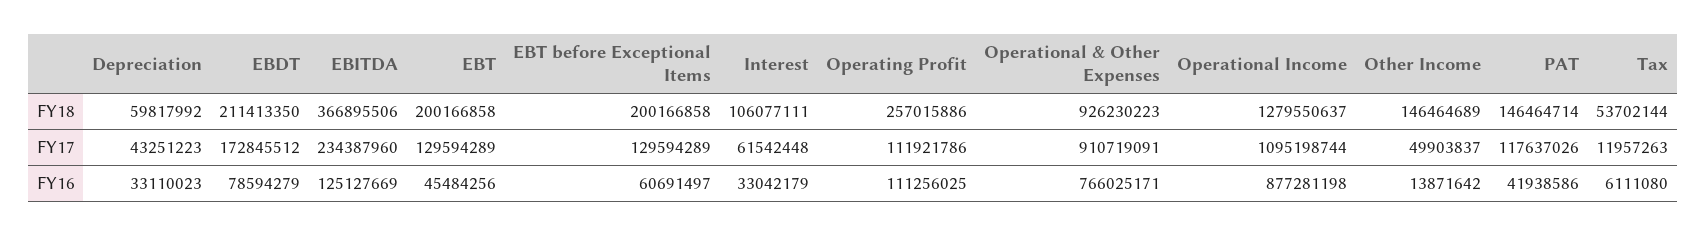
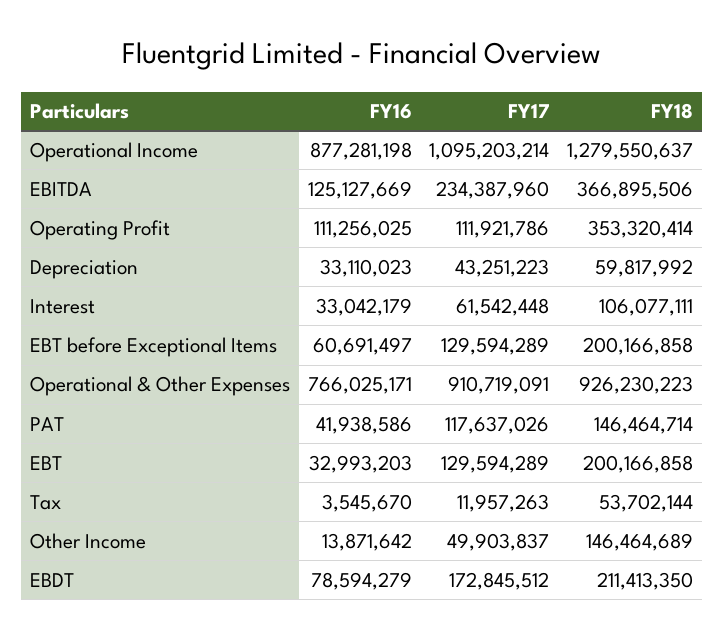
  {
    "Depreciation": {
      "FY18": 59817992,
      "FY17": 43251223,
      "FY16": 33110023
    },
    "EBDT": {
      "FY18": 211413350,
      "FY17": 172845512,
      "FY16": 78594279
    },
    "EBITDA": {
      "FY18": 366895506,
      "FY17": 234387960,
      "FY16": 125127669
    },
    "EBT": {
      "FY18": 200166858,
      "FY17": 129594289,
-     "FY16": 45484256
+     "FY16": 32993203
    },
    "EBT before Exceptional Items": {
      "FY18": 200166858,
      "FY17": 129594289,
      "FY16": 60691497
    },
    "Interest": {
      "FY18": 106077111,
      "FY17": 61542448,
      "FY16": 33042179
    },
    "Operating Profit": {
-     "FY18": 257015886,
+     "FY18": 353320414,
      "FY17": 111921786,
      "FY16": 111256025
    },
    "Operational & Other Expenses": {
      "FY18": 926230223,
      "FY17": 910719091,
      "FY16": 766025171
    },
    "Operational Income": {
      "FY18": 1279550637,
-     "FY17": 1095198744,
+     "FY17": 1095203214,
      "FY16": 877281198
    },
    "Other Income": {
      "FY18": 146464689,
      "FY17": 49903837,
      "FY16": 13871642
    },
    "PAT": {
      "FY18": 146464714,
      "FY17": 117637026,
      "FY16": 41938586
    },
    "Tax": {
      "FY18": 53702144,
      "FY17": 11957263,
-     "FY16": 6111080
+     "FY16": 3545670
    }
  }

